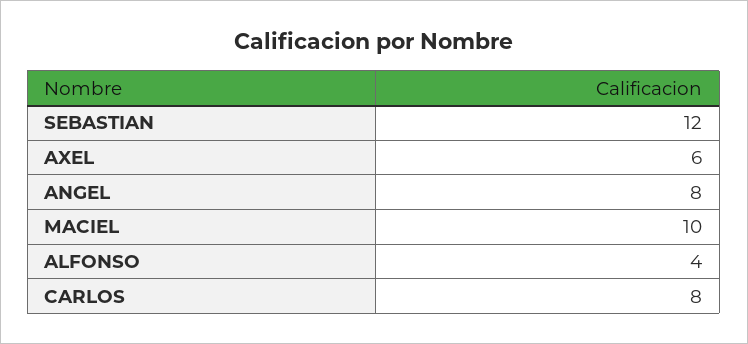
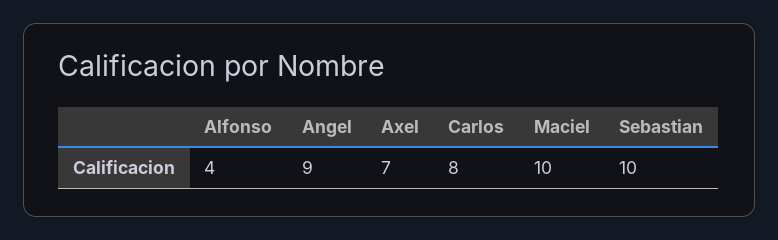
  {
-   "SEBASTIAN": 12,
+   "SEBASTIAN": 10,
-   "AXEL": 6,
+   "AXEL": 7,
-   "ANGEL": 8,
+   "ANGEL": 9,
    "MACIEL": 10,
    "ALFONSO": 4,
    "CARLOS": 8
  }

